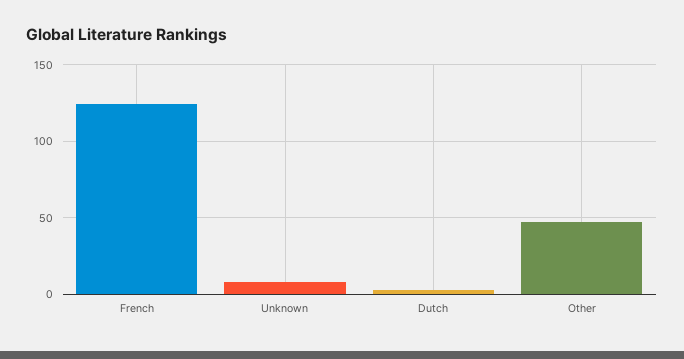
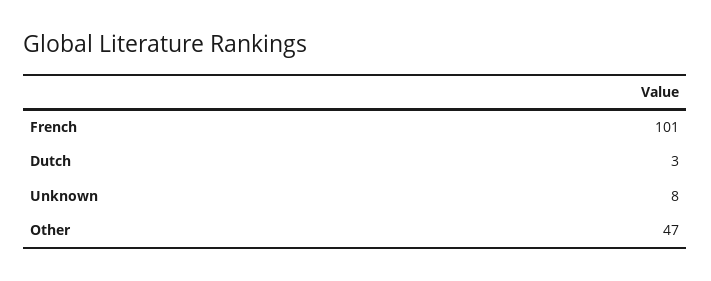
  {
-   "French": 125,
+   "French": 101,
    "Unknown": 8,
    "Dutch": 3,
    "Other": 47
  }

